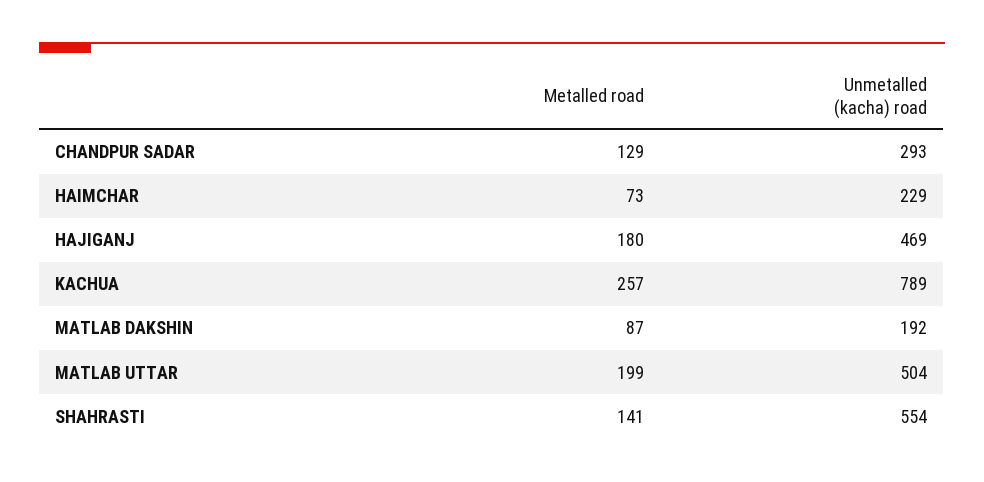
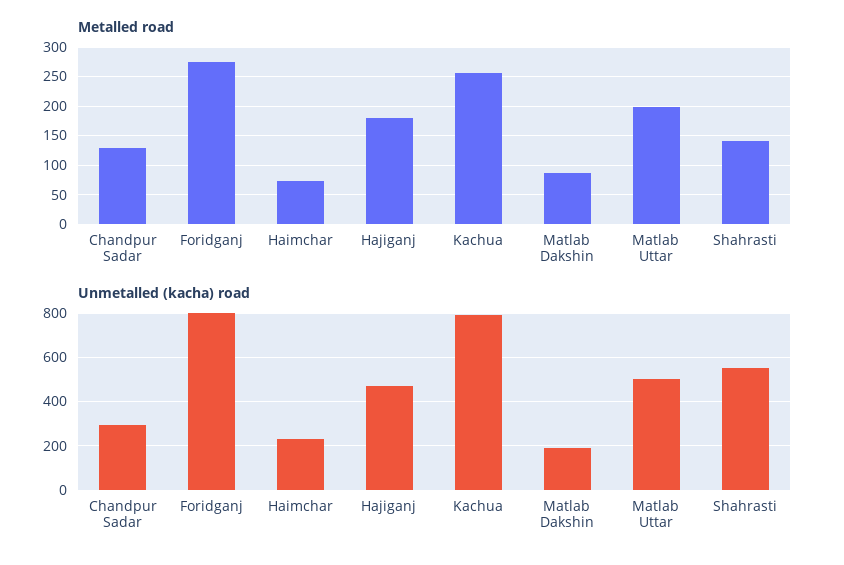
  {
    "Metalled road": {
      "CHANDPUR SADAR": 129,
      "HAIMCHAR": 73,
      "HAJIGANJ": 180,
      "KACHUA": 257,
      "MATLAB DAKSHIN": 87,
      "MATLAB UTTAR": 199,
-     "SHAHRASTI": 141
+     "SHAHRASTI": 141,
+     "Foridganj": 275
    },
    "Unmetalled (kacha) road": {
      "CHANDPUR SADAR": 293,
      "HAIMCHAR": 229,
      "HAJIGANJ": 469,
      "KACHUA": 789,
      "MATLAB DAKSHIN": 192,
      "MATLAB UTTAR": 504,
-     "SHAHRASTI": 554
+     "SHAHRASTI": 554,
+     "Foridganj": 800
    }
  }

